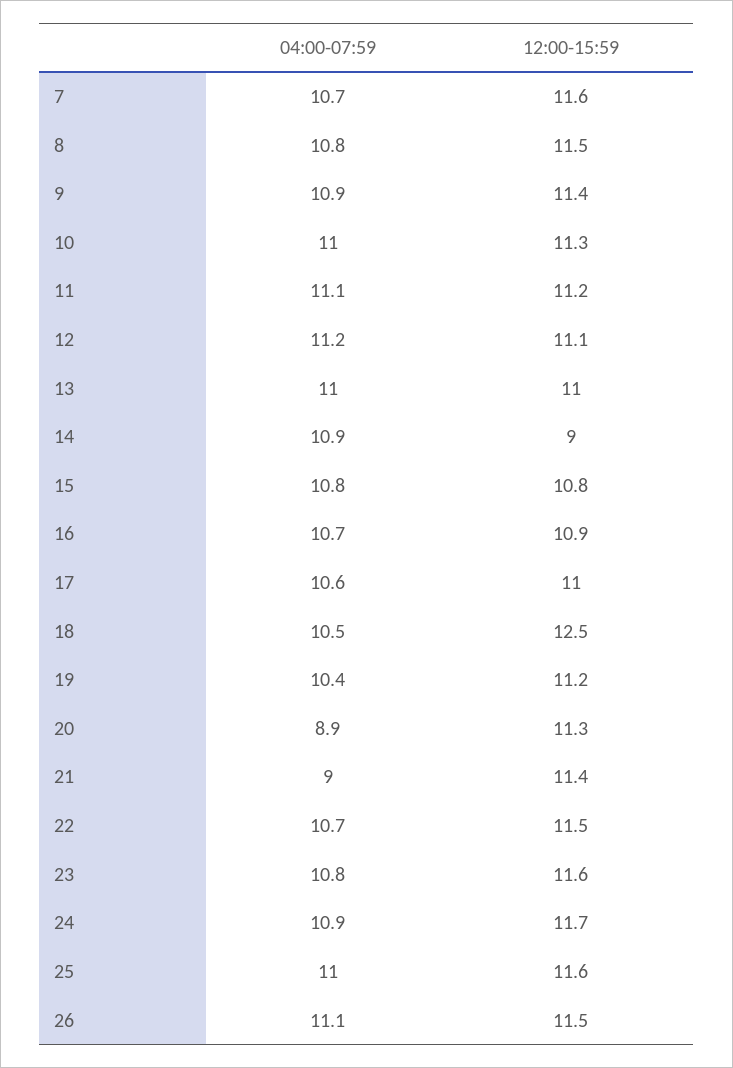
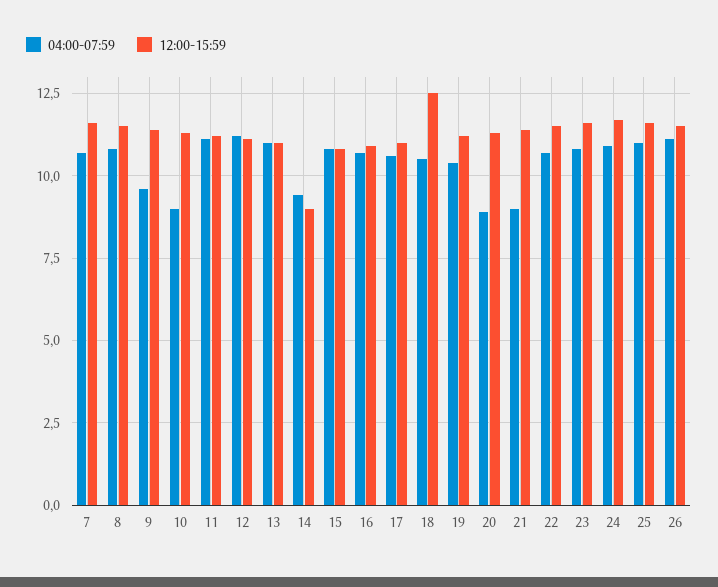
  {
    "04:00-07:59": {
      "7": 10.7,
      "8": 10.8,
-     "9": 10.9,
+     "9": 9.5,
-     "10": 11,
+     "10": 9,
      "11": 11.1,
      "12": 11.2,
      "13": 11,
-     "14": 10.9,
+     "14": 9.5,
      "15": 10.8,
      "16": 10.7,
      "17": 10.6,
      "18": 10.5,
      "19": 10.4,
      "20": 8.9,
      "21": 9,
      "22": 10.7,
      "23": 10.8,
      "24": 10.9,
      "25": 11,
      "26": 11.1
    },
    "12:00-15:59": {
      "7": 11.6,
      "8": 11.5,
      "9": 11.4,
      "10": 11.3,
      "11": 11.2,
      "12": 11.1,
      "13": 11,
      "14": 9,
      "15": 10.8,
      "16": 10.9,
      "17": 11,
      "18": 12.5,
      "19": 11.2,
      "20": 11.3,
      "21": 11.4,
      "22": 11.5,
      "23": 11.6,
      "24": 11.7,
      "25": 11.6,
      "26": 11.5
    }
  }

